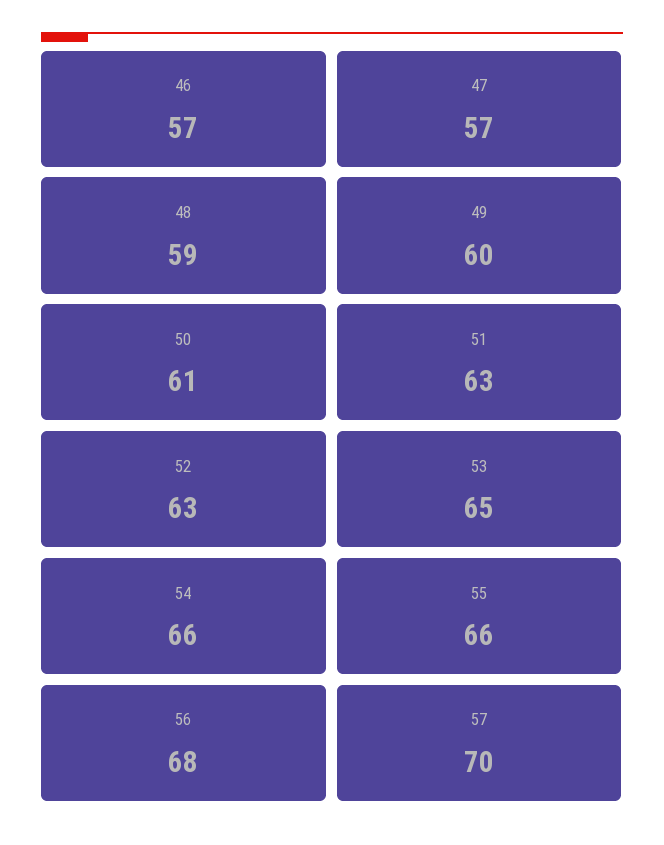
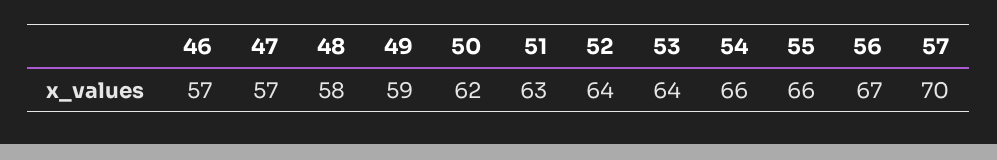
  {
    "46": 57,
    "47": 57,
-   "48": 59,
+   "48": 58,
-   "49": 60,
+   "49": 59,
-   "50": 61,
+   "50": 62,
    "51": 63,
-   "52": 63,
+   "52": 64,
-   "53": 65,
+   "53": 64,
    "54": 66,
    "55": 66,
-   "56": 68,
+   "56": 67,
    "57": 70
  }

